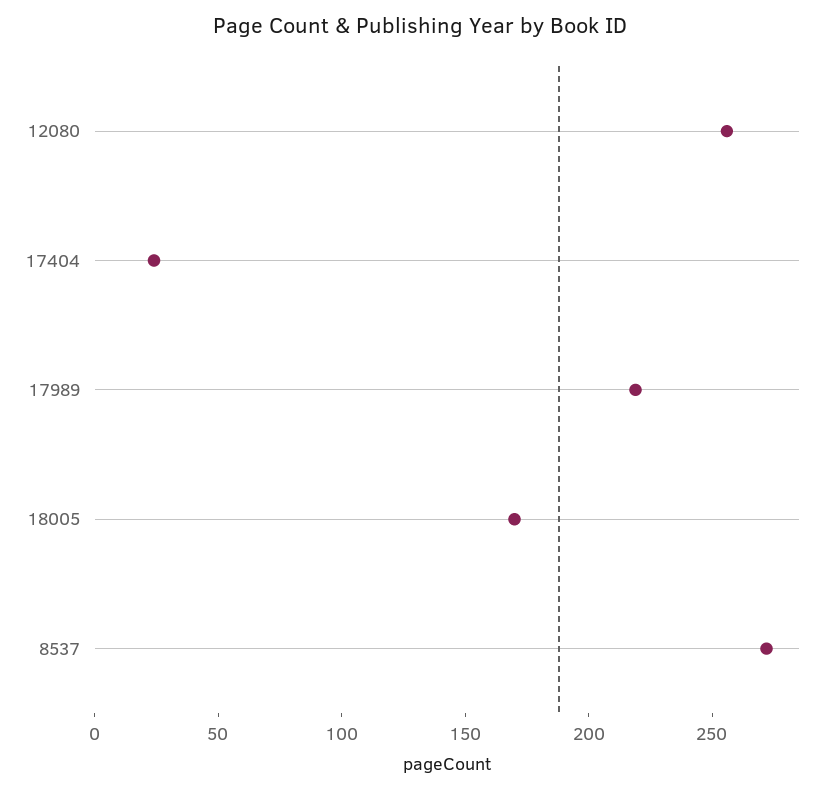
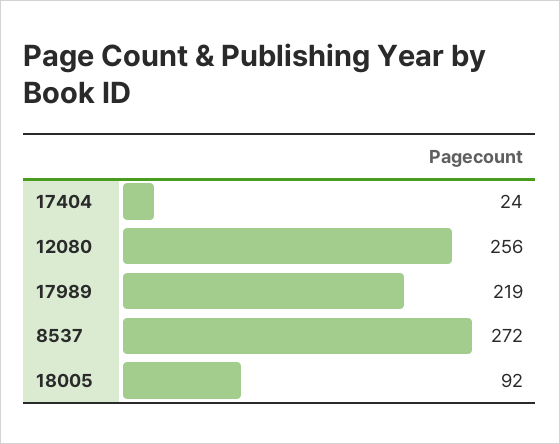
  {
    "12080": 256,
    "17404": 24,
    "17989": 219,
-   "18005": 170,
+   "18005": 92,
    "8537": 272
  }

